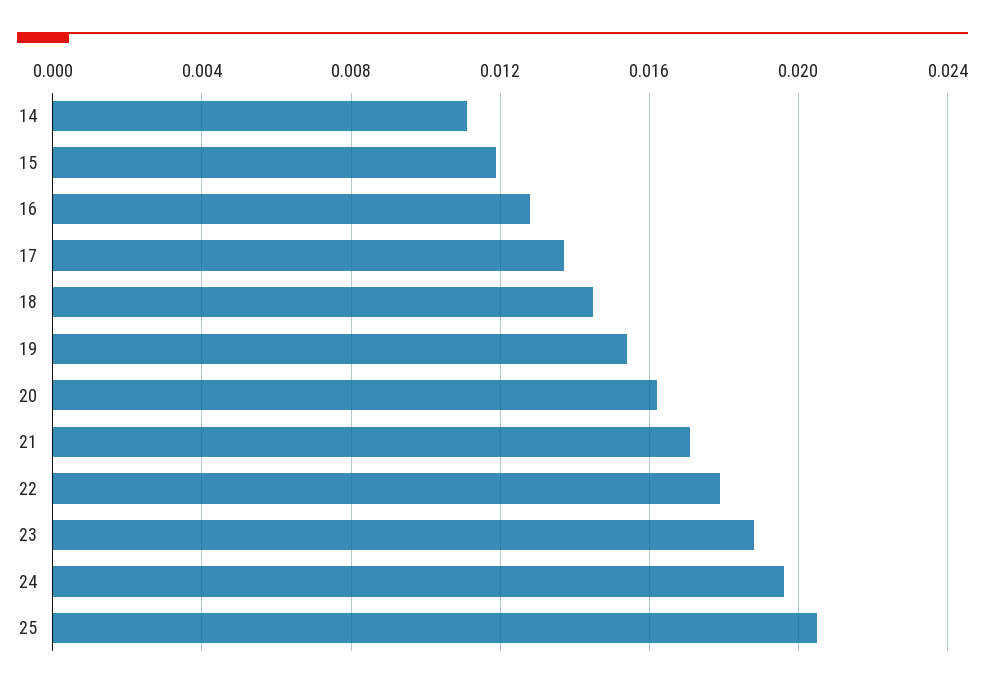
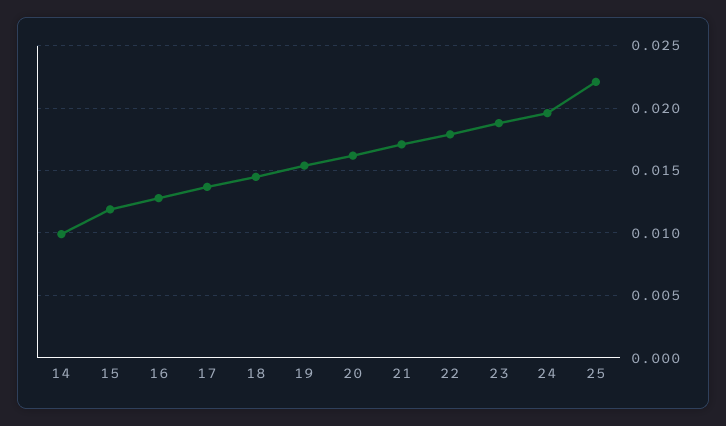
  {
-   "14": 0.011,
+   "14": 0.01,
    "15": 0.012,
    "16": 0.013,
    "17": 0.0135,
    "18": 0.0145,
    "19": 0.0155,
    "20": 0.016,
    "21": 0.017,
    "22": 0.018,
    "23": 0.019,
    "24": 0.0195,
-   "25": 0.0205
+   "25": 0.022
  }

